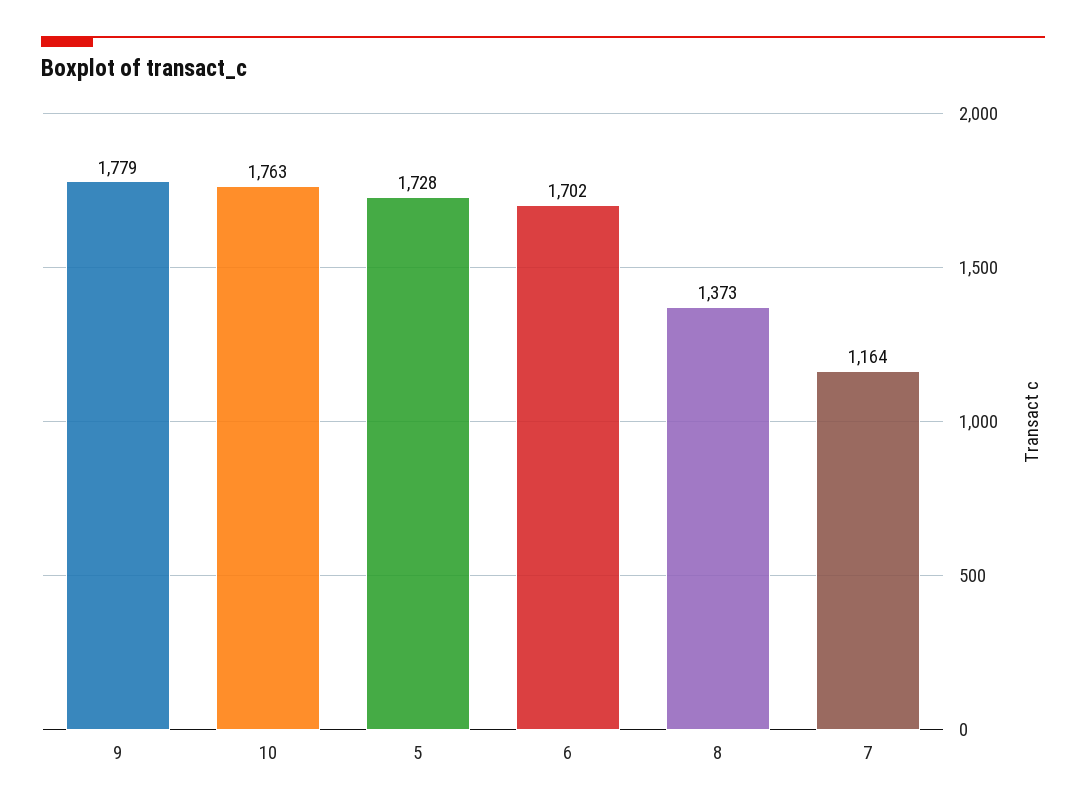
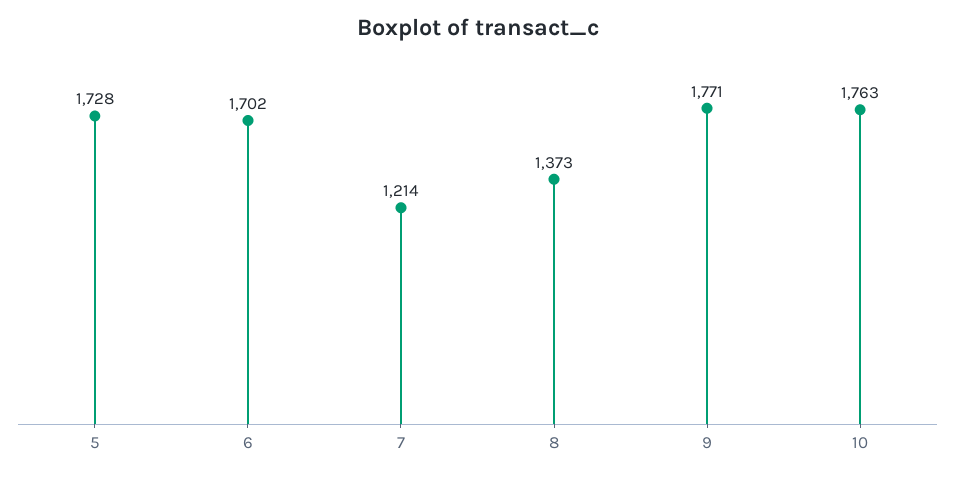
  {
-   "9": 1779,
+   "9": 1771,
    "10": 1763,
    "5": 1728,
    "6": 1702,
    "8": 1373,
-   "7": 1164
+   "7": 1214
  }

